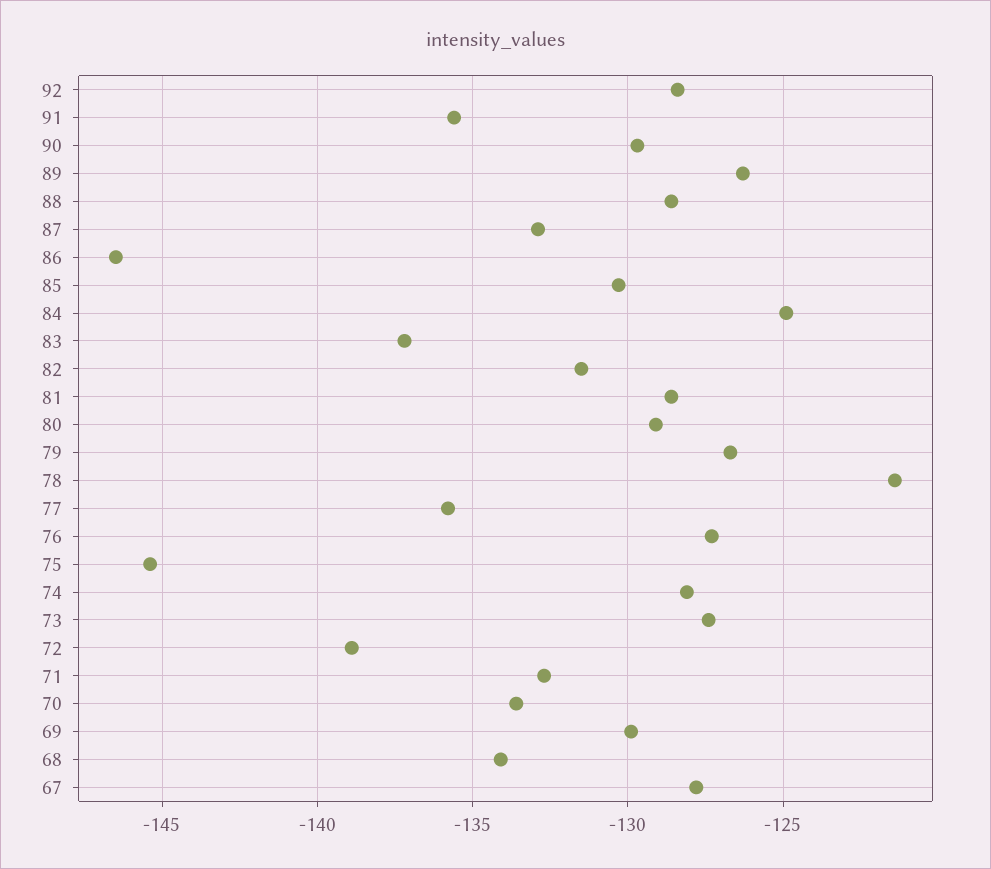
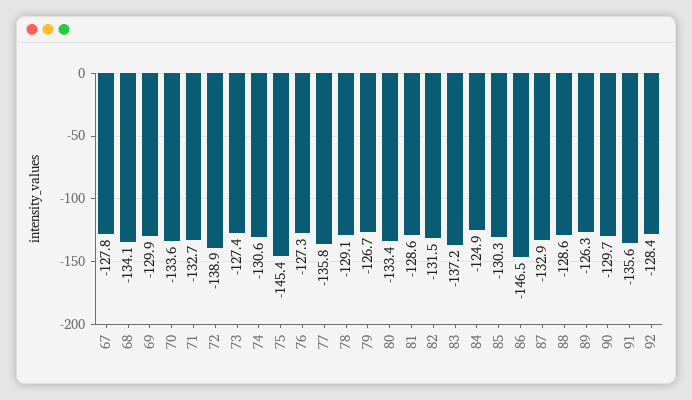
  {
    "92": -128.4,
    "91": -135.6,
    "90": -129.7,
    "89": -126.3,
    "88": -128.6,
    "87": -132.9,
    "86": -146.5,
    "85": -130.3,
    "84": -124.9,
    "83": -137.2,
    "82": -131.5,
    "81": -128.6,
-   "80": -129,
+   "80": -133.4,
    "79": -126.7,
-   "78": -121.5,
+   "78": -129.1,
    "77": -135.8,
    "76": -127.3,
    "75": -145.4,
-   "74": -128,
+   "74": -130.6,
    "73": -127.4,
    "72": -138.9,
    "71": -132.7,
    "70": -133.6,
    "69": -129.9,
    "68": -134.1,
    "67": -127.8
  }

